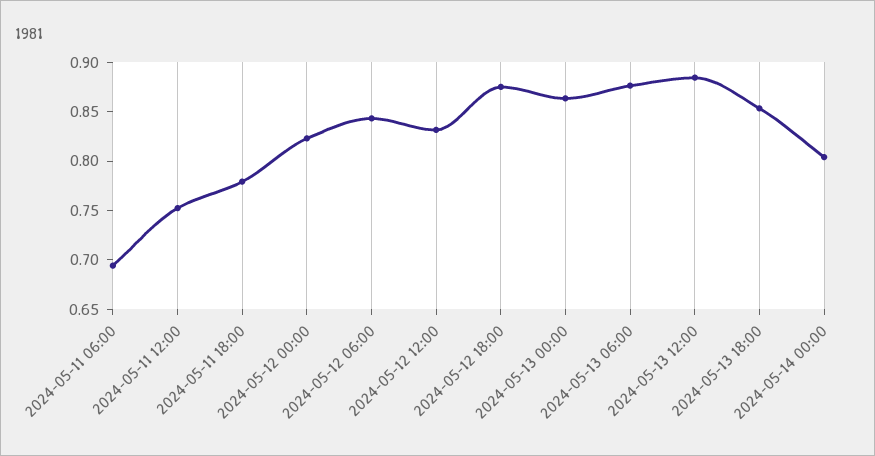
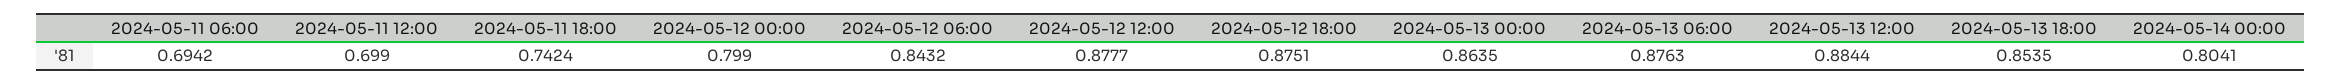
  {
    "2024-05-11 06:00": 0.6942,
-   "2024-05-11 12:00": 0.75,
+   "2024-05-11 12:00": 0.699,
-   "2024-05-11 18:00": 0.78,
+   "2024-05-11 18:00": 0.7424,
-   "2024-05-12 00:00": 0.82,
+   "2024-05-12 00:00": 0.799,
    "2024-05-12 06:00": 0.8432,
-   "2024-05-12 12:00": 0.83,
+   "2024-05-12 12:00": 0.8777,
    "2024-05-12 18:00": 0.8751,
    "2024-05-13 00:00": 0.8635,
    "2024-05-13 06:00": 0.8763,
    "2024-05-13 12:00": 0.8844,
    "2024-05-13 18:00": 0.8535,
    "2024-05-14 00:00": 0.8041
  }

